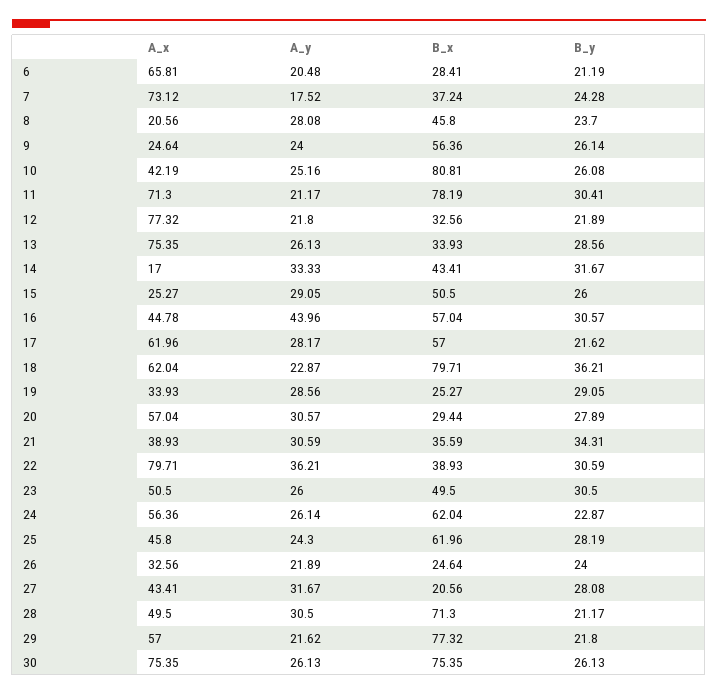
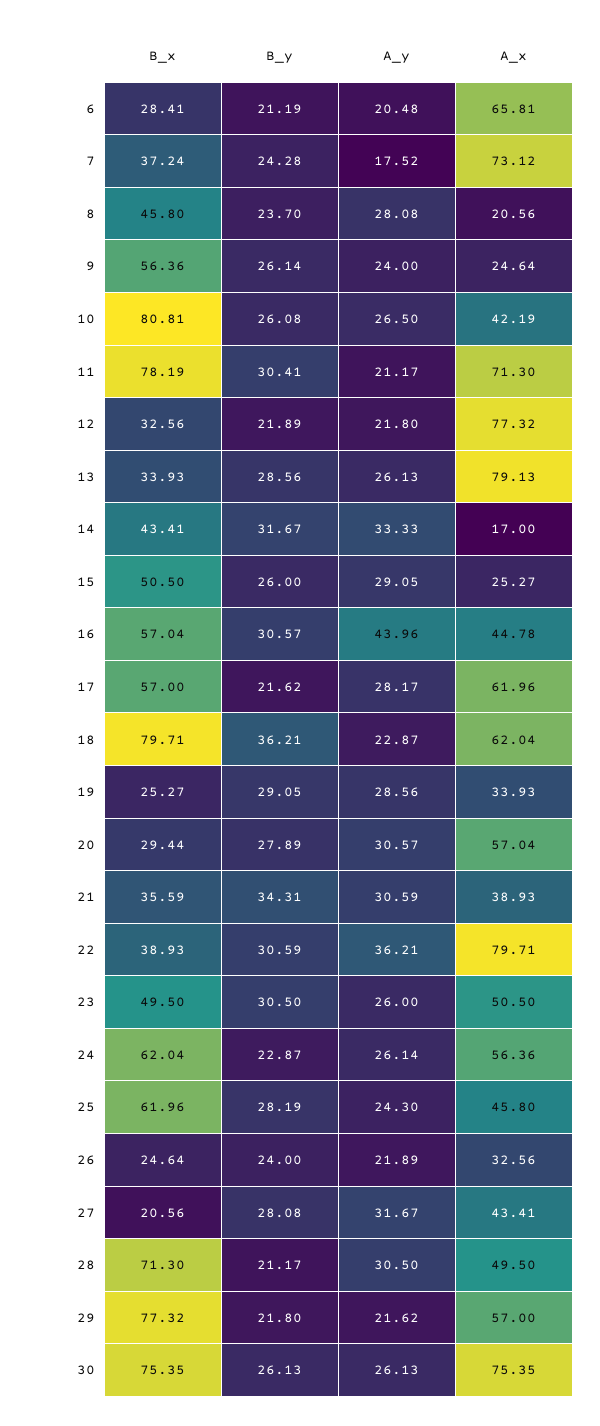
  {
    "A_x": {
      "6": 65.81,
      "7": 73.12,
      "8": 20.56,
      "9": 24.64,
      "10": 42.19,
      "11": 71.3,
      "12": 77.32,
-     "13": 75.35,
+     "13": 79.13,
      "14": 17,
      "15": 25.27,
      "16": 44.78,
      "17": 61.96,
      "18": 62.04,
      "19": 33.93,
      "20": 57.04,
      "21": 38.93,
      "22": 79.71,
      "23": 50.5,
      "24": 56.36,
      "25": 45.8,
      "26": 32.56,
      "27": 43.41,
      "28": 49.5,
      "29": 57,
      "30": 75.35
    },
    "A_y": {
      "6": 20.48,
      "7": 17.52,
      "8": 28.08,
      "9": 24,
-     "10": 25.16,
+     "10": 26.5,
      "11": 21.17,
      "12": 21.8,
      "13": 26.13,
      "14": 33.33,
      "15": 29.05,
      "16": 43.96,
      "17": 28.17,
      "18": 22.87,
      "19": 28.56,
      "20": 30.57,
      "21": 30.59,
      "22": 36.21,
      "23": 26,
      "24": 26.14,
      "25": 24.3,
      "26": 21.89,
      "27": 31.67,
      "28": 30.5,
      "29": 21.62,
      "30": 26.13
    },
    "B_x": {
      "6": 28.41,
      "7": 37.24,
      "8": 45.8,
      "9": 56.36,
      "10": 80.81,
      "11": 78.19,
      "12": 32.56,
      "13": 33.93,
      "14": 43.41,
      "15": 50.5,
      "16": 57.04,
      "17": 57,
      "18": 79.71,
      "19": 25.27,
      "20": 29.44,
      "21": 35.59,
      "22": 38.93,
      "23": 49.5,
      "24": 62.04,
      "25": 61.96,
      "26": 24.64,
      "27": 20.56,
      "28": 71.3,
      "29": 77.32,
      "30": 75.35
    },
    "B_y": {
      "6": 21.19,
      "7": 24.28,
      "8": 23.7,
      "9": 26.14,
      "10": 26.08,
      "11": 30.41,
      "12": 21.89,
      "13": 28.56,
      "14": 31.67,
      "15": 26,
      "16": 30.57,
      "17": 21.62,
      "18": 36.21,
      "19": 29.05,
      "20": 27.89,
      "21": 34.31,
      "22": 30.59,
      "23": 30.5,
      "24": 22.87,
      "25": 28.19,
      "26": 24,
      "27": 28.08,
      "28": 21.17,
      "29": 21.8,
      "30": 26.13
    }
  }

